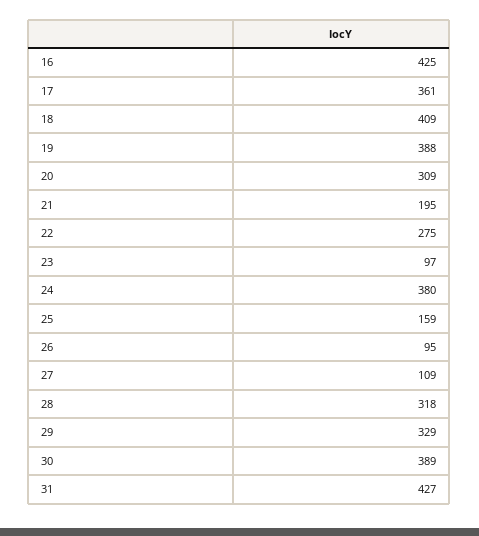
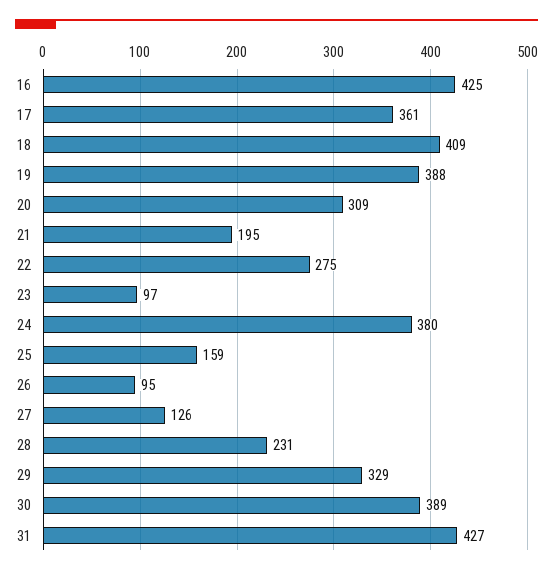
  {
    "16": 425,
    "17": 361,
    "18": 409,
    "19": 388,
    "20": 309,
    "21": 195,
    "22": 275,
    "23": 97,
    "24": 380,
    "25": 159,
    "26": 95,
-   "27": 109,
+   "27": 126,
-   "28": 318,
+   "28": 231,
    "29": 329,
    "30": 389,
    "31": 427
  }

